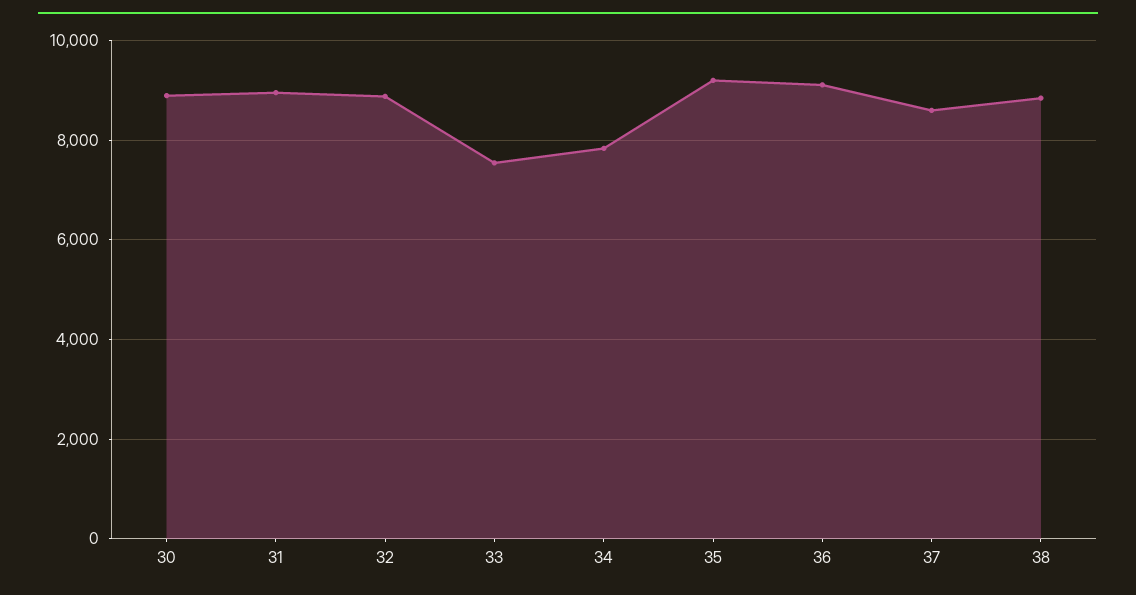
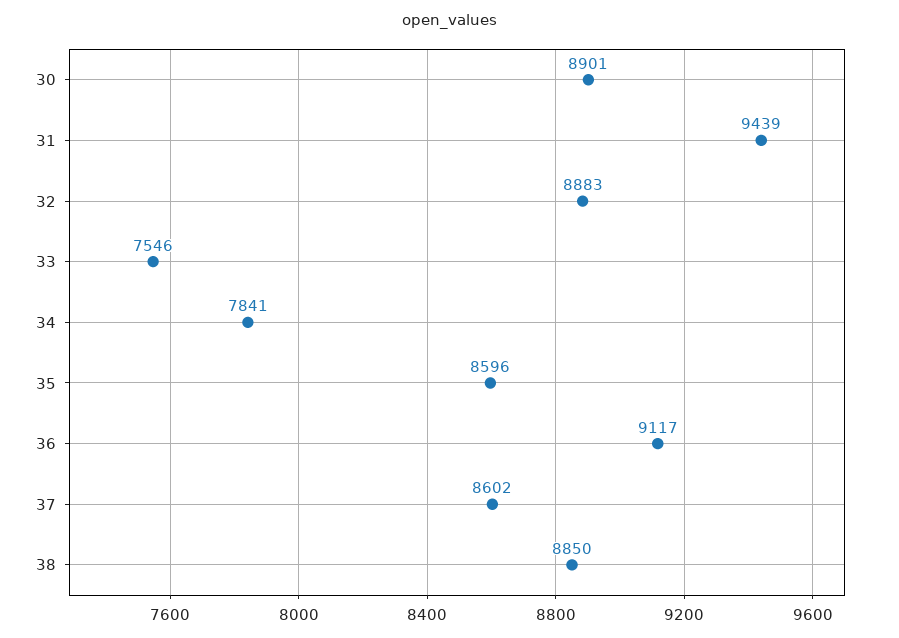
  {
    "30": 8901,
-   "31": 9000,
+   "31": 9439,
    "32": 8883,
    "33": 7546,
    "34": 7841,
-   "35": 9200,
+   "35": 8596,
    "36": 9117,
    "37": 8602,
    "38": 8850
  }

